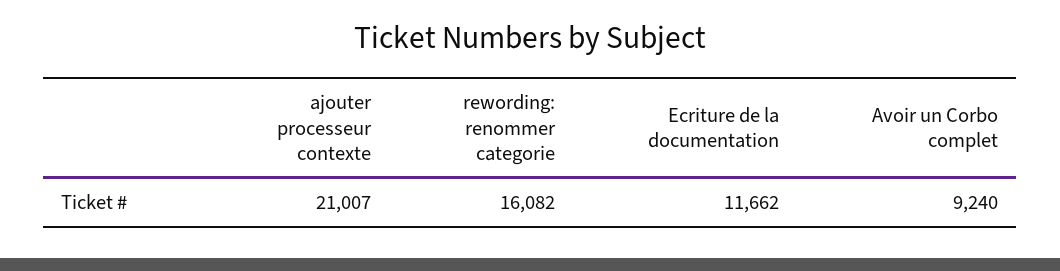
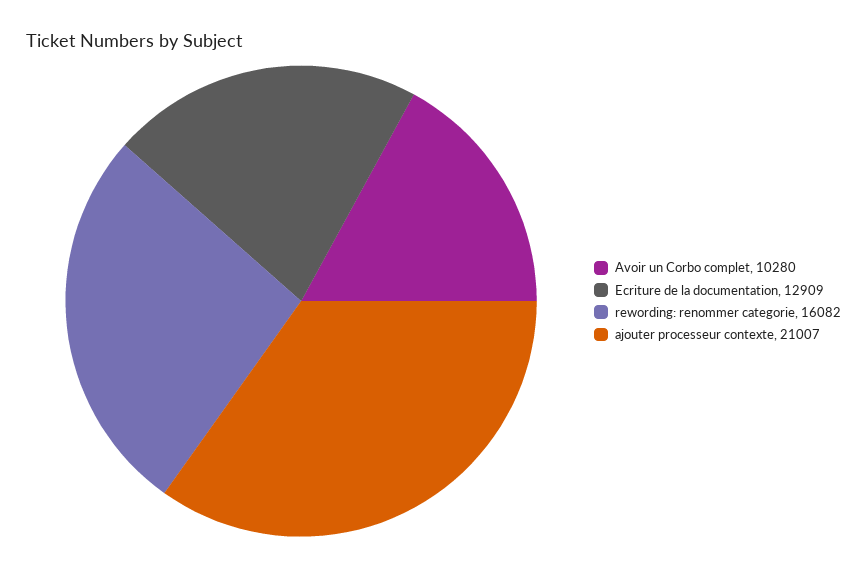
  {
    "ajouter processeur contexte": 21007,
    "rewording: renommer categorie": 16082,
-   "Ecriture de la documentation": 11662,
+   "Ecriture de la documentation": 12909,
-   "Avoir un Corbo complet": 9240
+   "Avoir un Corbo complet": 10280
  }

